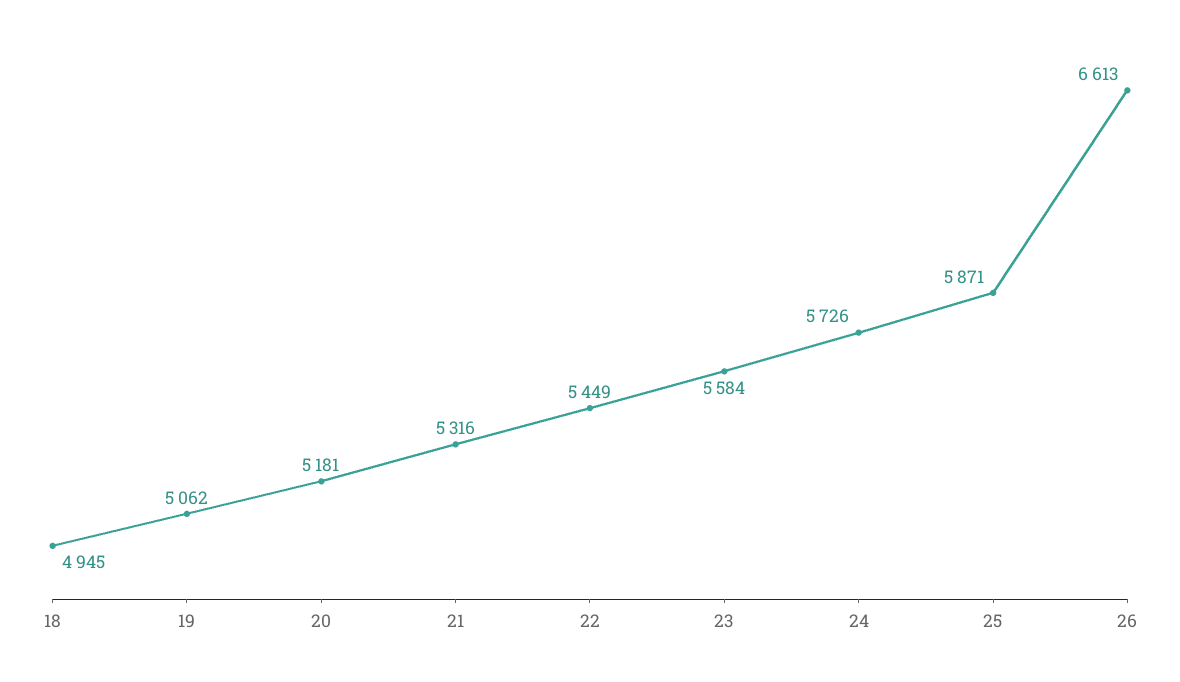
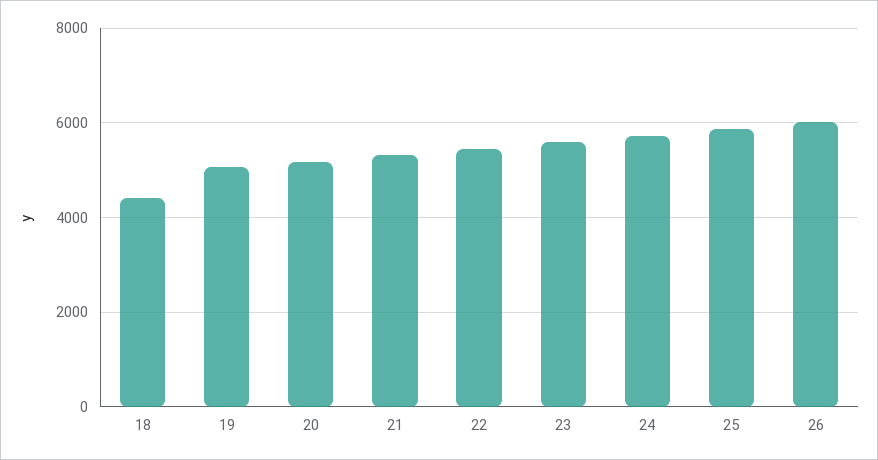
  {
-   "18": 4945,
+   "18": 4400,
    "19": 5062,
    "20": 5181,
    "21": 5316,
    "22": 5449,
    "23": 5584,
    "24": 5726,
    "25": 5871,
-   "26": 6613
+   "26": 6000
  }

